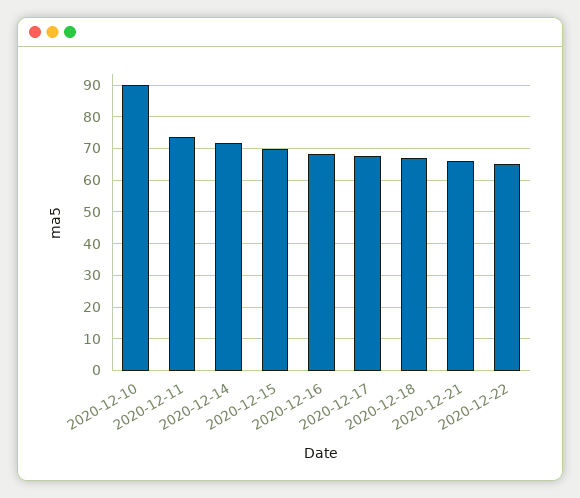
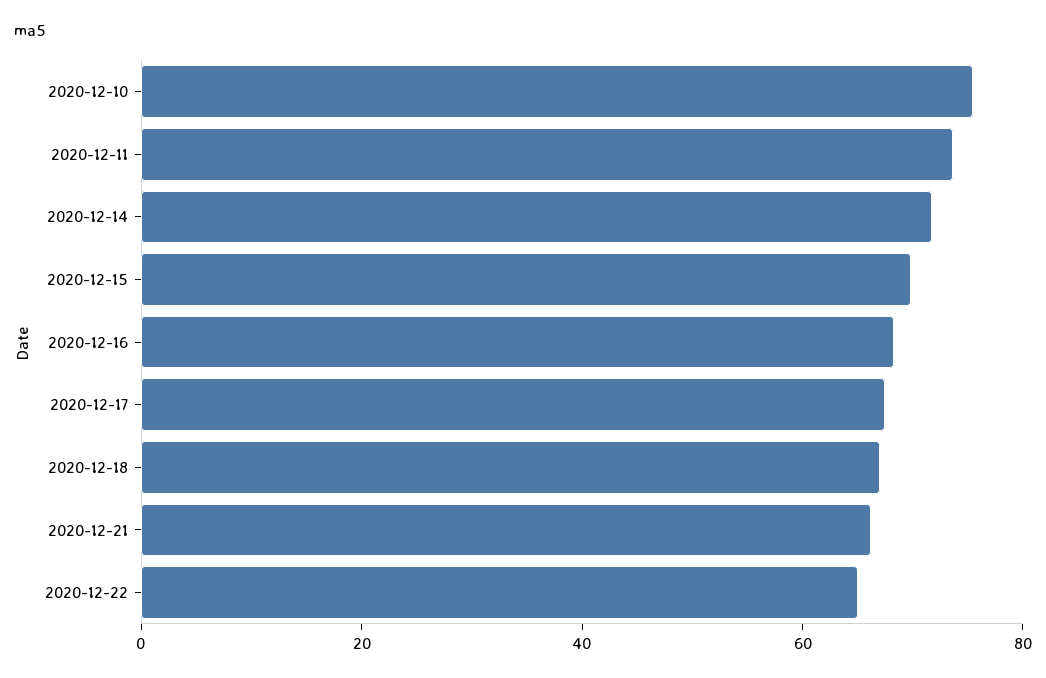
  {
-   "2020-12-10": 90,
+   "2020-12-10": 75,
    "2020-12-11": 74,
    "2020-12-14": 72,
    "2020-12-15": 70,
    "2020-12-16": 68,
    "2020-12-17": 68,
    "2020-12-18": 68,
    "2020-12-21": 66,
    "2020-12-22": 66
  }

